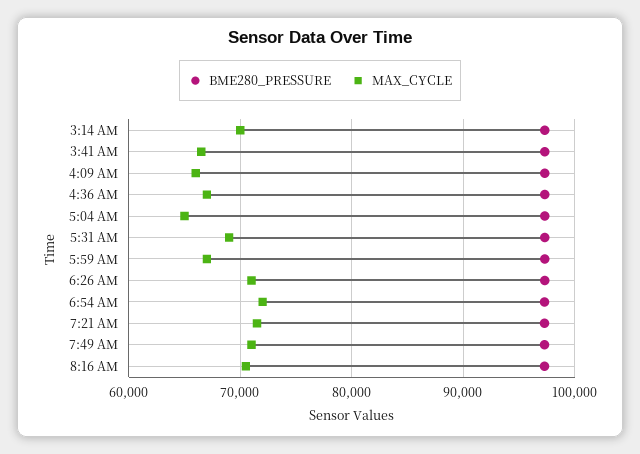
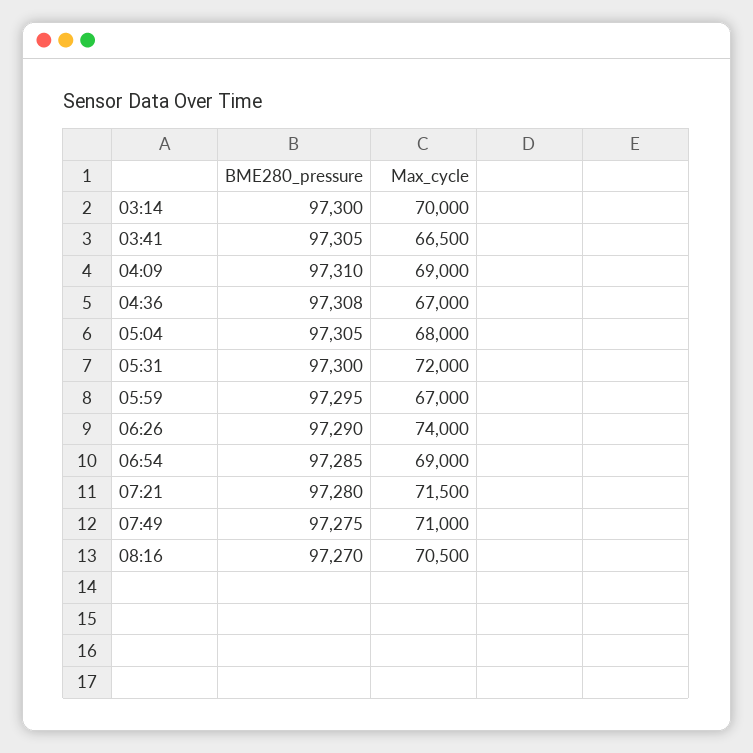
  {
    "BME280_PRESSURE": {
      "3:14 AM": 97300,
      "3:41 AM": 97305,
      "4:09 AM": 97310,
      "4:36 AM": 97308,
      "5:04 AM": 97305,
      "5:31 AM": 97300,
      "5:59 AM": 97295,
      "6:26 AM": 97290,
      "6:54 AM": 97285,
      "7:21 AM": 97280,
      "7:49 AM": 97275,
      "8:16 AM": 97270
    },
    "MAX_CYCLE": {
      "3:14 AM": 70000,
      "3:41 AM": 66500,
-     "4:09 AM": 66000,
+     "4:09 AM": 69000,
      "4:36 AM": 67000,
-     "5:04 AM": 65000,
+     "5:04 AM": 68000,
-     "5:31 AM": 69000,
+     "5:31 AM": 72000,
      "5:59 AM": 67000,
-     "6:26 AM": 71000,
+     "6:26 AM": 74000,
-     "6:54 AM": 72000,
+     "6:54 AM": 69000,
      "7:21 AM": 71500,
      "7:49 AM": 71000,
      "8:16 AM": 70500
    }
  }

